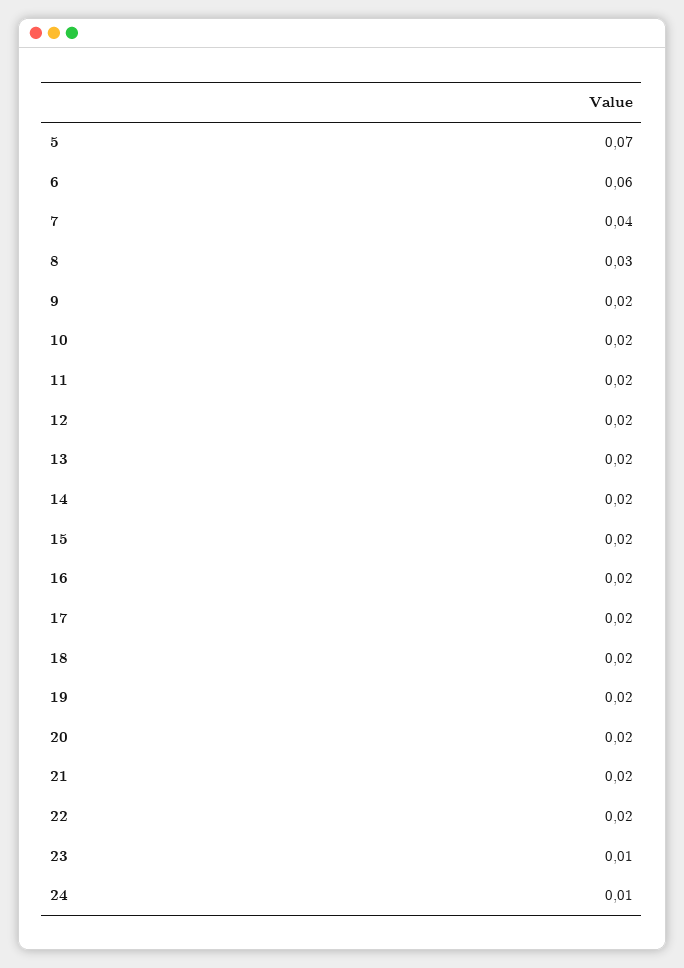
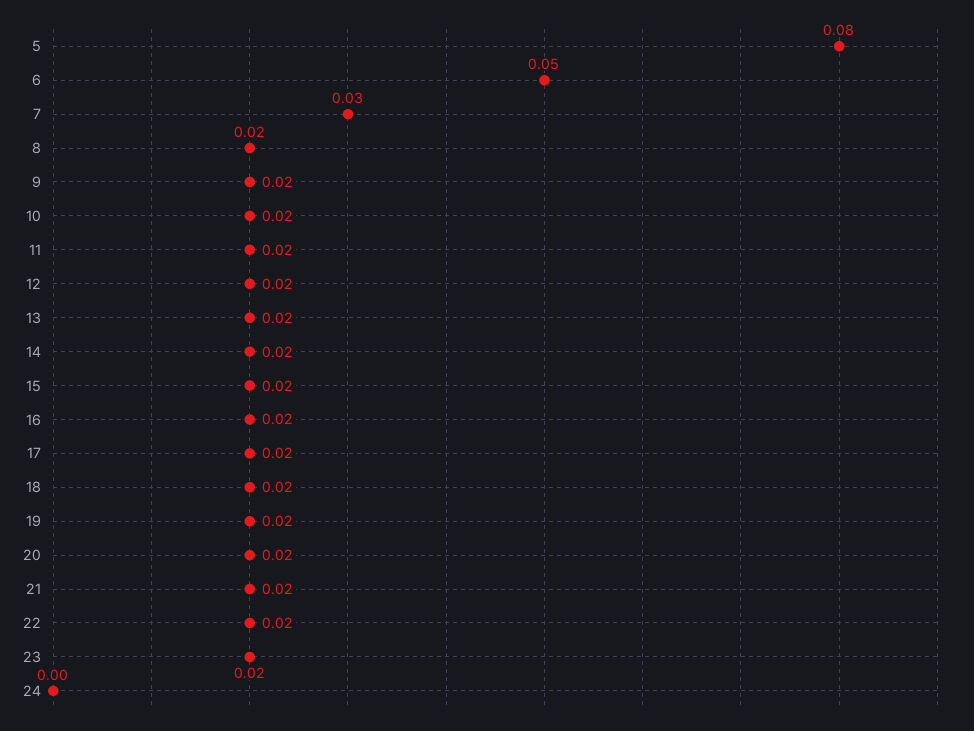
  {
-   "5": 0.07,
+   "5": 0.08,
-   "6": 0.06,
+   "6": 0.05,
-   "7": 0.04,
+   "7": 0.03,
-   "8": 0.03,
+   "8": 0.02,
    "9": 0.02,
    "10": 0.02,
    "11": 0.02,
    "12": 0.02,
    "13": 0.02,
    "14": 0.02,
    "15": 0.02,
    "16": 0.02,
    "17": 0.02,
    "18": 0.02,
    "19": 0.02,
    "20": 0.02,
    "21": 0.02,
    "22": 0.02,
-   "23": 0.01,
+   "23": 0.02,
-   "24": 0.01
+   "24": 0
  }

